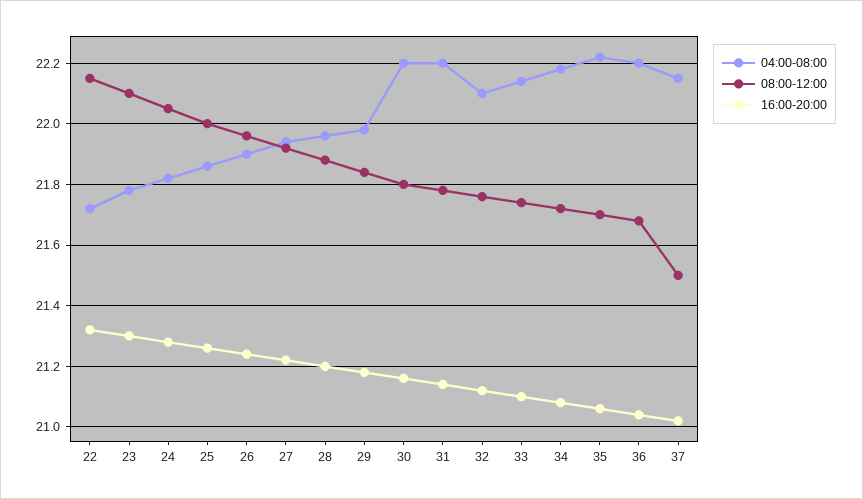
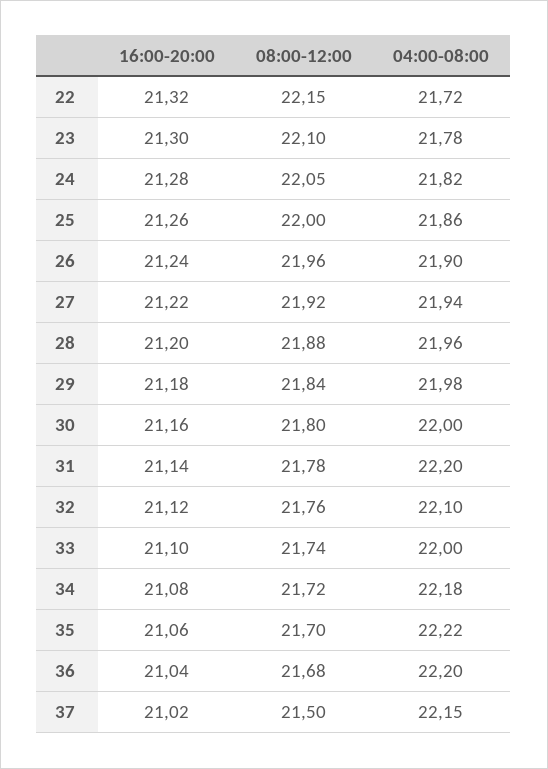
  {
    "04:00-08:00": {
      "22": 21.72,
      "23": 21.78,
      "24": 21.82,
      "25": 21.86,
      "26": 21.9,
      "27": 21.94,
      "28": 21.96,
      "29": 21.98,
-     "30": 22.2,
+     "30": 22,
      "31": 22.2,
      "32": 22.1,
-     "33": 22.15,
+     "33": 22,
      "34": 22.18,
      "35": 22.22,
      "36": 22.2,
      "37": 22.15
    },
    "08:00-12:00": {
      "22": 22.15,
      "23": 22.1,
      "24": 22.05,
      "25": 22,
      "26": 21.96,
      "27": 21.92,
      "28": 21.88,
      "29": 21.84,
      "30": 21.8,
      "31": 21.78,
      "32": 21.76,
      "33": 21.74,
      "34": 21.72,
      "35": 21.7,
      "36": 21.68,
      "37": 21.5
    },
    "16:00-20:00": {
      "22": 21.32,
      "23": 21.3,
      "24": 21.28,
      "25": 21.26,
      "26": 21.24,
      "27": 21.22,
      "28": 21.2,
      "29": 21.18,
      "30": 21.16,
      "31": 21.14,
      "32": 21.12,
      "33": 21.1,
      "34": 21.08,
      "35": 21.06,
      "36": 21.04,
      "37": 21.02
    }
  }

